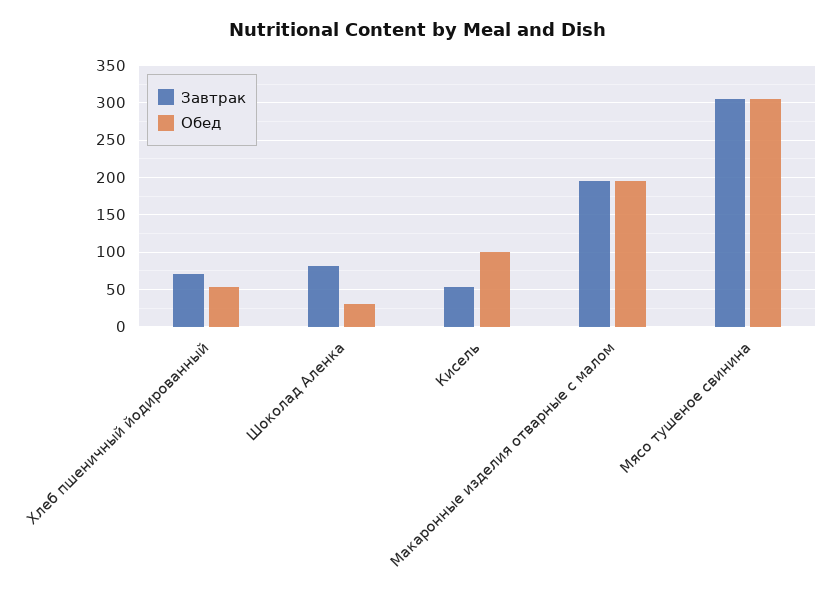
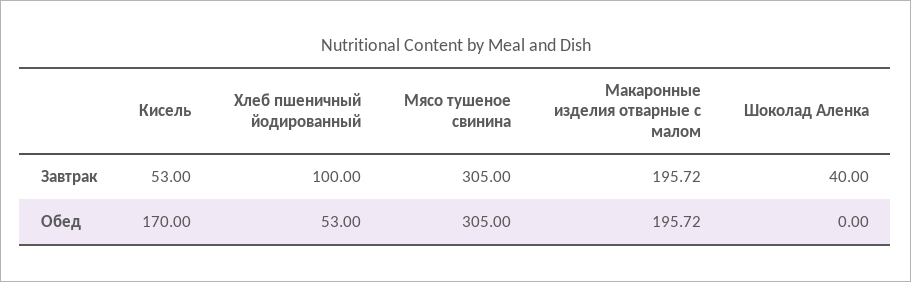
  {
    "Завтрак": {
-     "Хлеб пшеничный йодированный": 70,
+     "Хлеб пшеничный йодированный": 100,
-     "Шоколад Аленка": 80,
+     "Шоколад Аленка": 40,
      "Кисель": 53,
      "Макаронные изделия отварные с малом": 195.72,
      "Мясо тушеное свинина": 305
    },
    "Обед": {
      "Хлеб пшеничный йодированный": 53,
-     "Шоколад Аленка": 30,
+     "Шоколад Аленка": 0,
-     "Кисель": 100,
+     "Кисель": 170,
      "Макаронные изделия отварные с малом": 195.72,
      "Мясо тушеное свинина": 305
    }
  }

